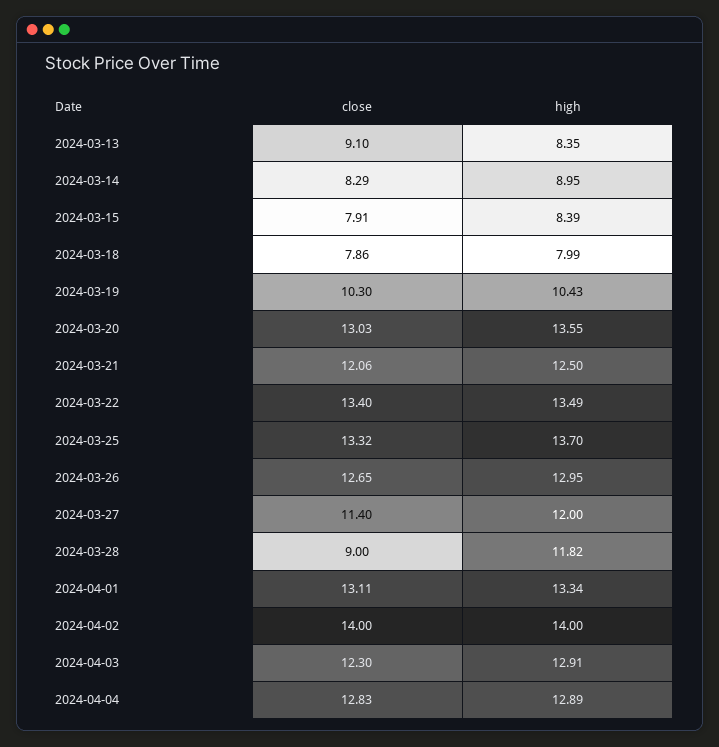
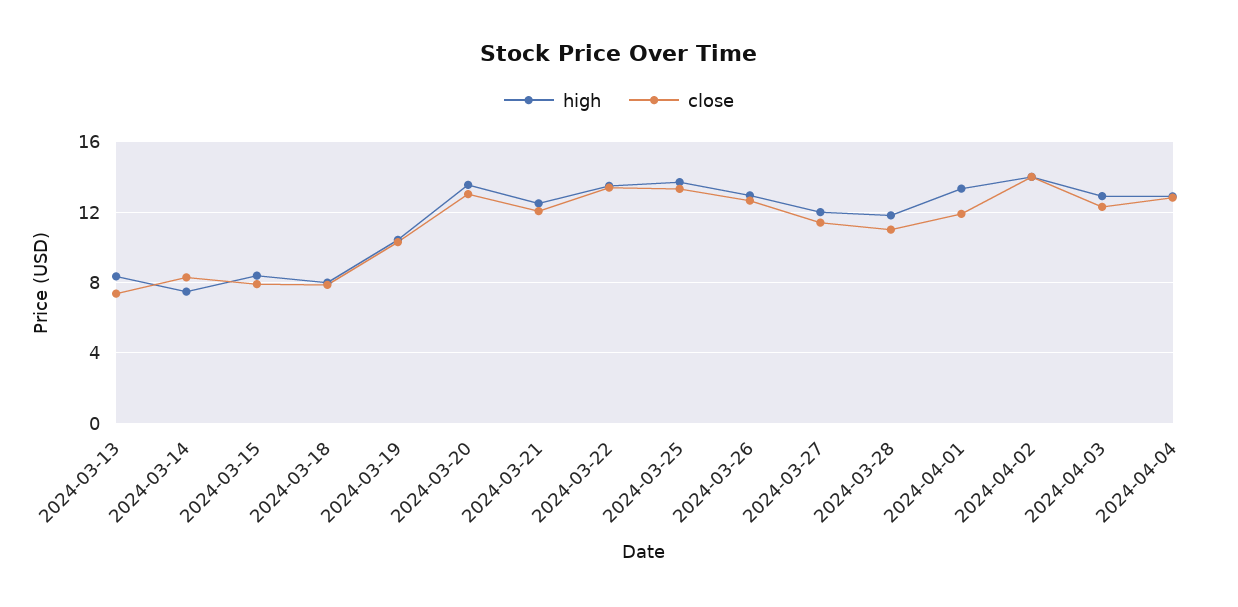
  {
    "close": {
-     "2024-03-13": 9.1,
+     "2024-03-13": 7.5,
      "2024-03-14": 8.29,
      "2024-03-15": 7.91,
      "2024-03-18": 7.86,
      "2024-03-19": 10.3,
      "2024-03-20": 13.03,
      "2024-03-21": 12.06,
      "2024-03-22": 13.4,
      "2024-03-25": 13.32,
      "2024-03-26": 12.65,
      "2024-03-27": 11.4,
-     "2024-03-28": 9,
+     "2024-03-28": 11,
-     "2024-04-01": 13.11,
+     "2024-04-01": 12,
      "2024-04-02": 14,
      "2024-04-03": 12.3,
      "2024-04-04": 12.83
    },
    "high": {
      "2024-03-13": 8.35,
-     "2024-03-14": 8.95,
+     "2024-03-14": 7.5,
      "2024-03-15": 8.39,
      "2024-03-18": 7.99,
      "2024-03-19": 10.43,
      "2024-03-20": 13.55,
      "2024-03-21": 12.5,
      "2024-03-22": 13.49,
      "2024-03-25": 13.7,
      "2024-03-26": 12.95,
      "2024-03-27": 12,
      "2024-03-28": 11.82,
      "2024-04-01": 13.34,
      "2024-04-02": 14,
      "2024-04-03": 12.91,
      "2024-04-04": 12.89
    }
  }

